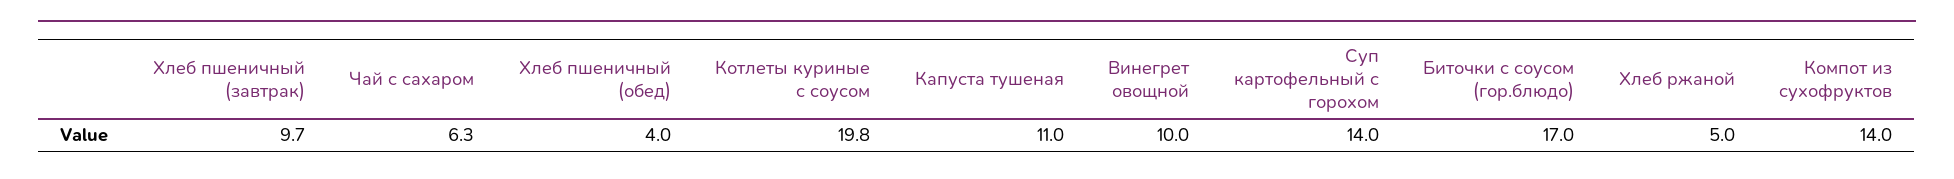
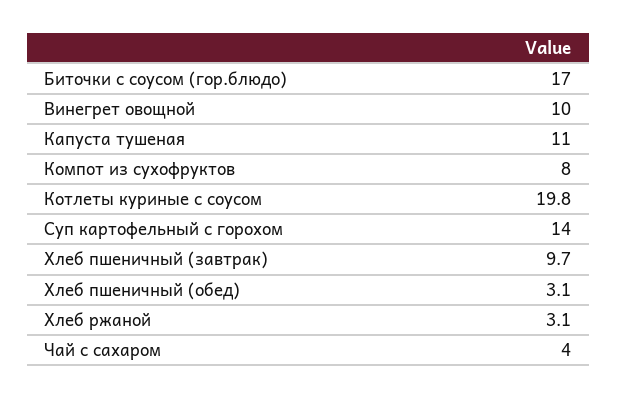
  {
    "Хлеб пшеничный (завтрак)": 9.7,
-   "Чай с сахаром": 6.3,
+   "Чай с сахаром": 4,
-   "Хлеб пшеничный (обед)": 4,
+   "Хлеб пшеничный (обед)": 3.1,
    "Котлеты куриные с соусом": 19.8,
    "Капуста тушеная": 11,
    "Винегрет овощной": 10,
    "Суп картофельный с горохом": 14,
    "Биточки с соусом (гор.блюдо)": 17,
-   "Хлеб ржаной": 5,
+   "Хлеб ржаной": 3.1,
-   "Компот из сухофруктов": 14
+   "Компот из сухофруктов": 8
  }

